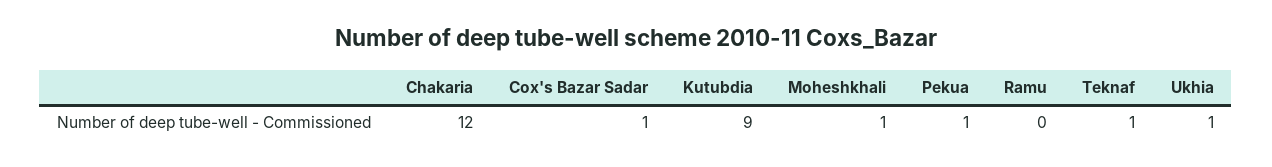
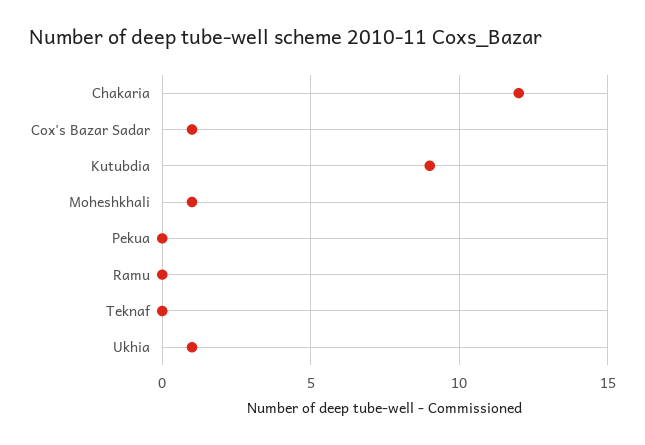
  {
    "Chakaria": 12,
    "Cox's Bazar Sadar": 1,
    "Kutubdia": 9,
    "Moheshkhali": 1,
-   "Pekua": 1,
+   "Pekua": 0,
    "Ramu": 0,
-   "Teknaf": 1,
+   "Teknaf": 0,
    "Ukhia": 1
  }

